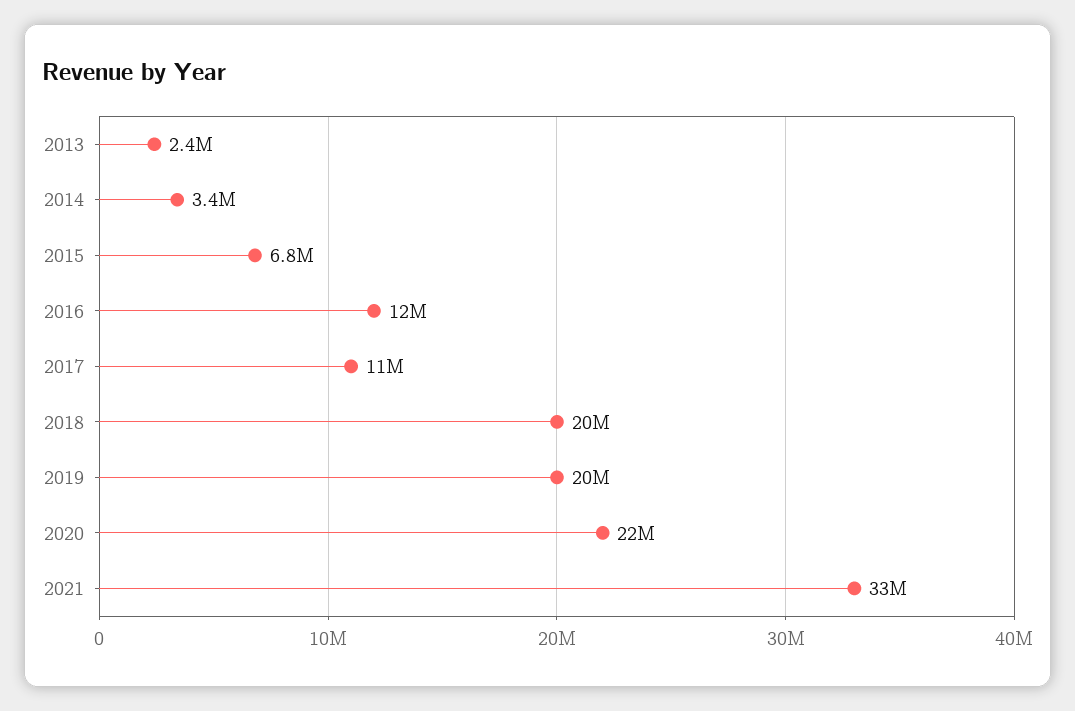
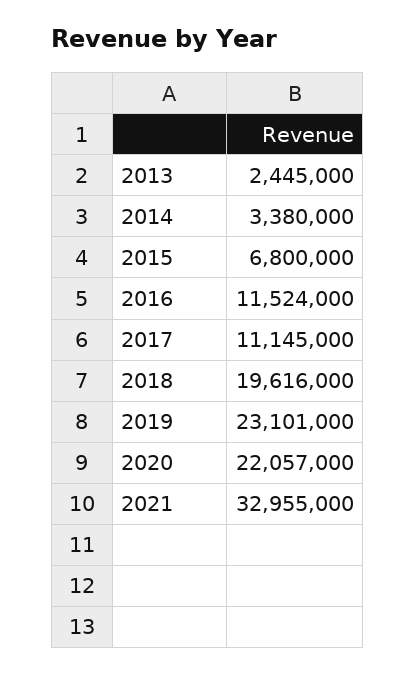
  {
    "2013": 2445000,
    "2014": 3380000,
    "2015": 6800000,
    "2016": 11524000,
    "2017": 11145000,
    "2018": 19616000,
-   "2019": 20000000,
+   "2019": 23101000,
    "2020": 22057000,
    "2021": 32955000
  }

